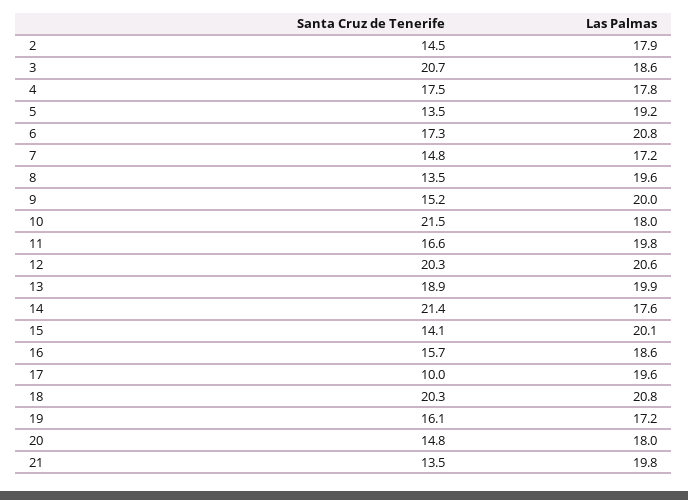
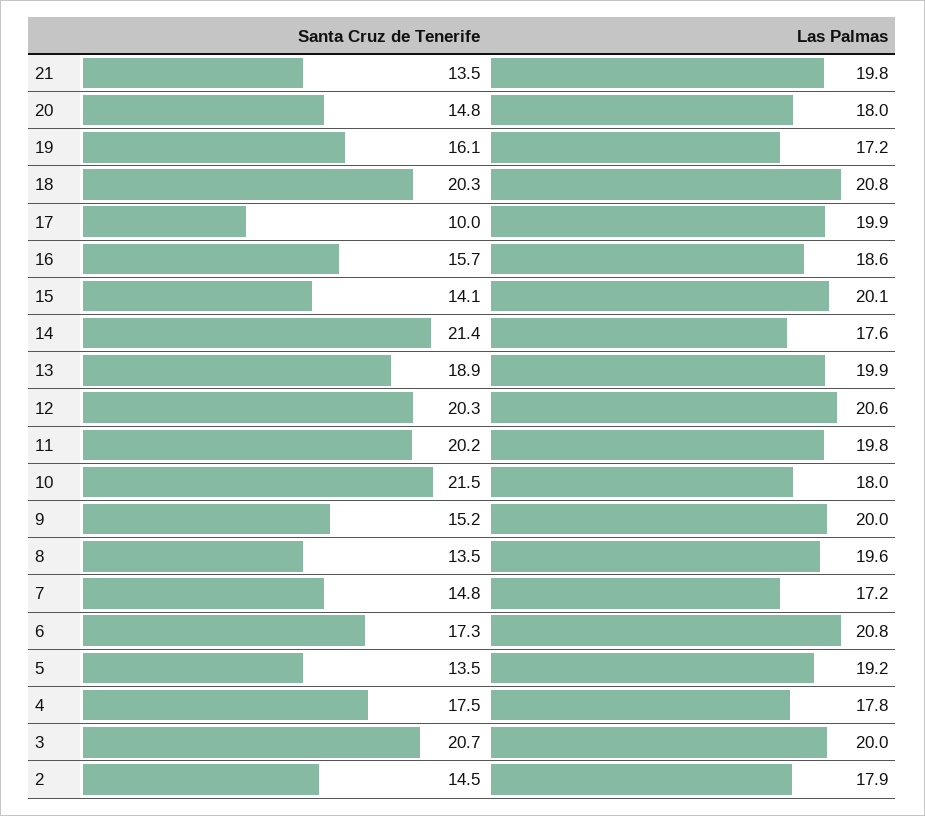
  {
    "Santa Cruz de Tenerife": {
      "2": 14.5,
      "3": 20.7,
      "4": 17.5,
      "5": 13.5,
      "6": 17.3,
      "7": 14.8,
      "8": 13.5,
      "9": 15.2,
      "10": 21.5,
-     "11": 16.6,
+     "11": 20.2,
      "12": 20.3,
      "13": 18.9,
      "14": 21.4,
      "15": 14.1,
      "16": 15.7,
      "17": 10,
      "18": 20.3,
      "19": 16.1,
      "20": 14.8,
      "21": 13.5
    },
    "Las Palmas": {
      "2": 17.9,
-     "3": 18.6,
+     "3": 20,
      "4": 17.8,
      "5": 19.2,
      "6": 20.8,
      "7": 17.2,
      "8": 19.6,
      "9": 20,
      "10": 18,
      "11": 19.8,
      "12": 20.6,
      "13": 19.9,
      "14": 17.6,
      "15": 20.1,
      "16": 18.6,
-     "17": 19.6,
+     "17": 19.9,
      "18": 20.8,
      "19": 17.2,
      "20": 18,
      "21": 19.8
    }
  }

